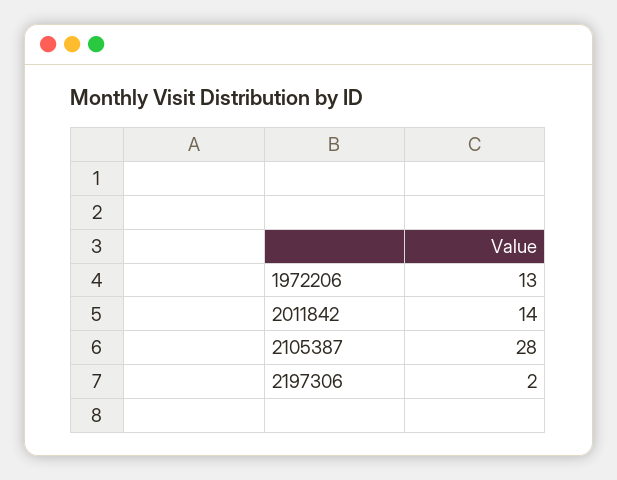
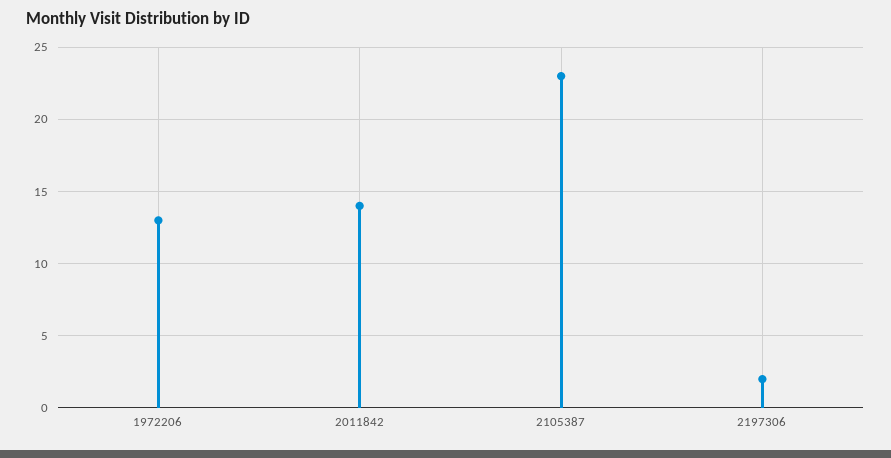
  {
    "1972206": 13,
    "2011842": 14,
-   "2105387": 28,
+   "2105387": 23,
    "2197306": 2
  }

